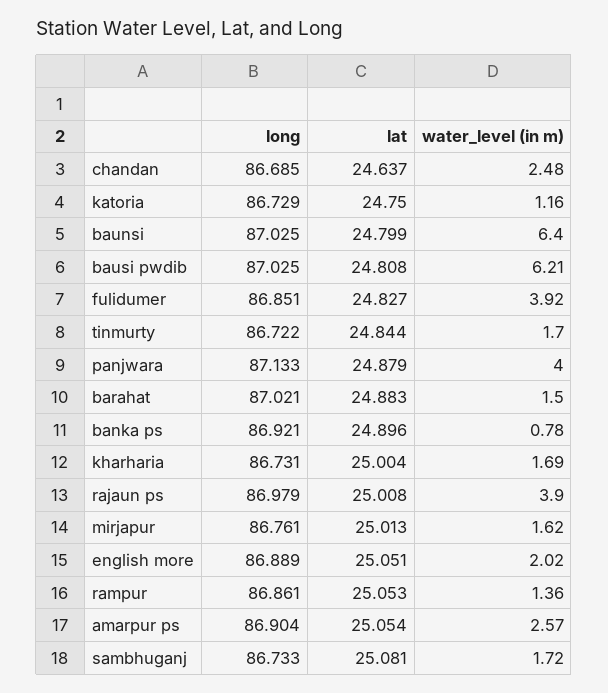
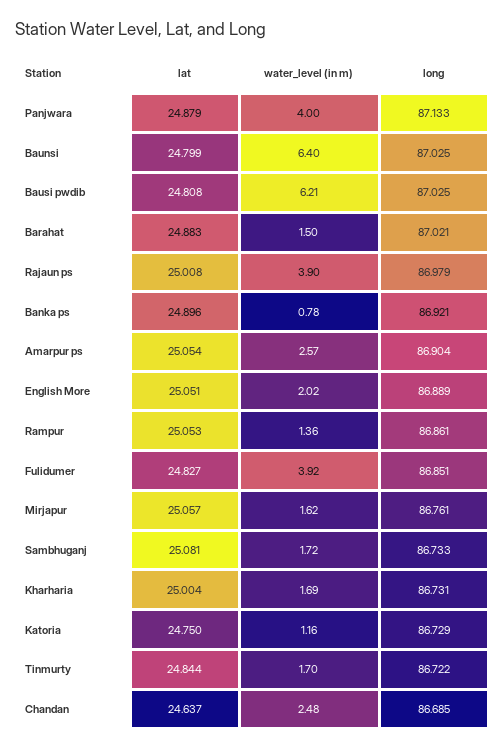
  {
    "long": {
      "chandan": 86.685,
      "katoria": 86.729,
      "baunsi": 87.025,
      "bausi pwdib": 87.025,
      "fulidumer": 86.851,
      "tinmurty": 86.722,
      "panjwara": 87.133,
      "barahat": 87.021,
      "banka ps": 86.921,
      "kharharia": 86.731,
      "rajaun ps": 86.979,
      "mirjapur": 86.761,
      "english more": 86.889,
      "rampur": 86.861,
      "amarpur ps": 86.904,
      "sambhuganj": 86.733
    },
    "lat": {
      "chandan": 24.637,
      "katoria": 24.75,
      "baunsi": 24.799,
      "bausi pwdib": 24.808,
      "fulidumer": 24.827,
      "tinmurty": 24.844,
      "panjwara": 24.879,
      "barahat": 24.883,
      "banka ps": 24.896,
      "kharharia": 25.004,
      "rajaun ps": 25.008,
-     "mirjapur": 25.013,
+     "mirjapur": 25.057,
      "english more": 25.051,
      "rampur": 25.053,
      "amarpur ps": 25.054,
      "sambhuganj": 25.081
    },
    "water_level (in m)": {
      "chandan": 2.48,
      "katoria": 1.16,
      "baunsi": 6.4,
      "bausi pwdib": 6.21,
      "fulidumer": 3.92,
      "tinmurty": 1.7,
      "panjwara": 4,
      "barahat": 1.5,
      "banka ps": 0.78,
      "kharharia": 1.69,
      "rajaun ps": 3.9,
      "mirjapur": 1.62,
      "english more": 2.02,
      "rampur": 1.36,
      "amarpur ps": 2.57,
      "sambhuganj": 1.72
    }
  }

